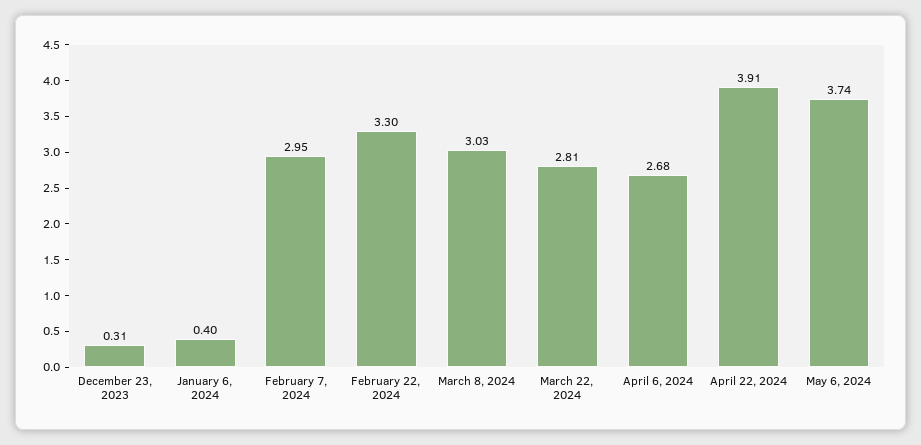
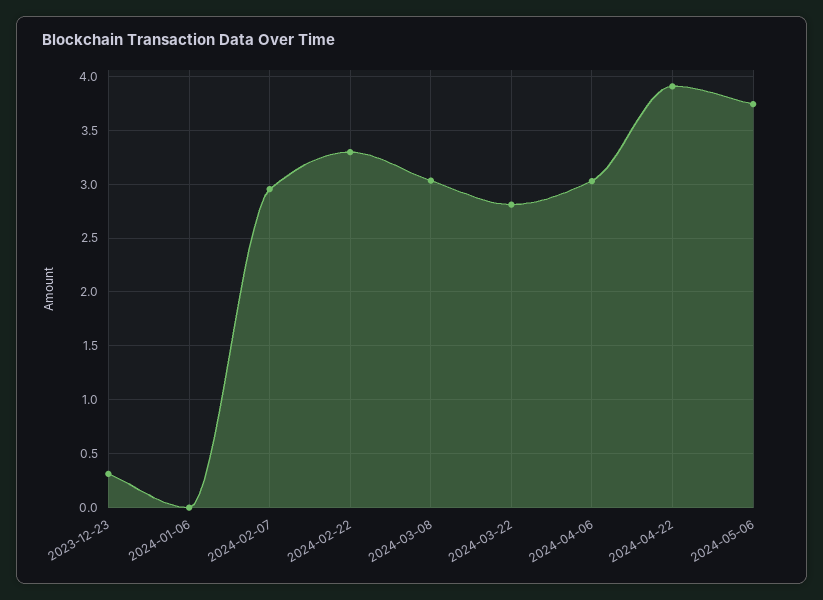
  {
    "December 23, 2023": 0.31,
-   "January 6, 2024": 0.4,
+   "January 6, 2024": 0,
    "February 7, 2024": 2.95,
    "February 22, 2024": 3.3,
    "March 8, 2024": 3.03,
    "March 22, 2024": 2.81,
-   "April 6, 2024": 2.68,
+   "April 6, 2024": 3,
    "April 22, 2024": 3.91,
    "May 6, 2024": 3.74
  }

